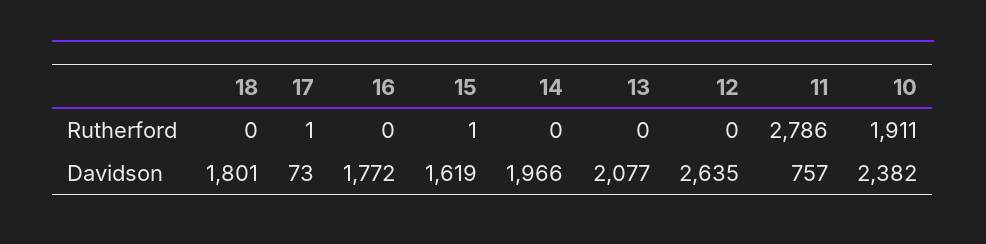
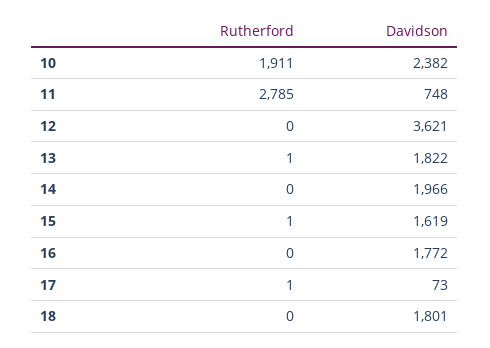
  {
    "18": {
      "Rutherford": 0,
      "Davidson": 1801
    },
    "17": {
      "Rutherford": 1,
      "Davidson": 73
    },
    "16": {
      "Rutherford": 0,
      "Davidson": 1772
    },
    "15": {
      "Rutherford": 1,
      "Davidson": 1619
    },
    "14": {
      "Rutherford": 0,
      "Davidson": 1966
    },
    "13": {
-     "Rutherford": 0,
+     "Rutherford": 1,
-     "Davidson": 2077
+     "Davidson": 1822
    },
    "12": {
      "Rutherford": 0,
-     "Davidson": 2635
+     "Davidson": 3621
    },
    "11": {
-     "Rutherford": 2786,
+     "Rutherford": 2785,
-     "Davidson": 757
+     "Davidson": 748
    },
    "10": {
      "Rutherford": 1911,
      "Davidson": 2382
    }
  }

